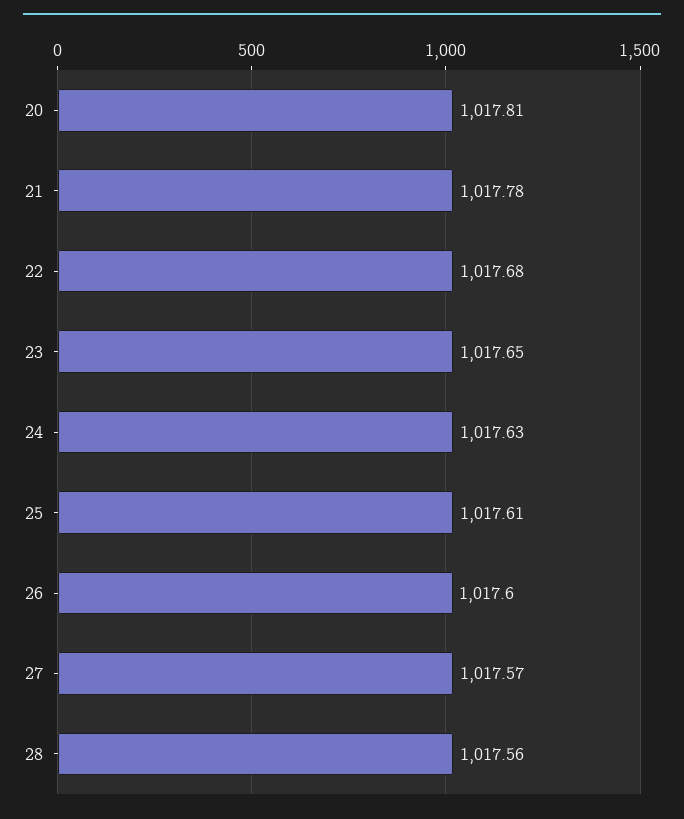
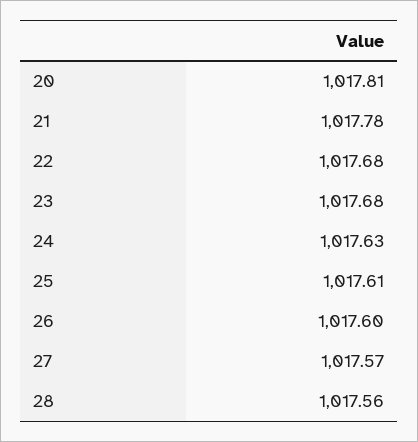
  {
    "20": 1017.81,
    "21": 1017.78,
    "22": 1017.68,
-   "23": 1017.65,
+   "23": 1017.68,
    "24": 1017.63,
    "25": 1017.61,
    "26": 1017.6,
    "27": 1017.57,
    "28": 1017.56
  }

